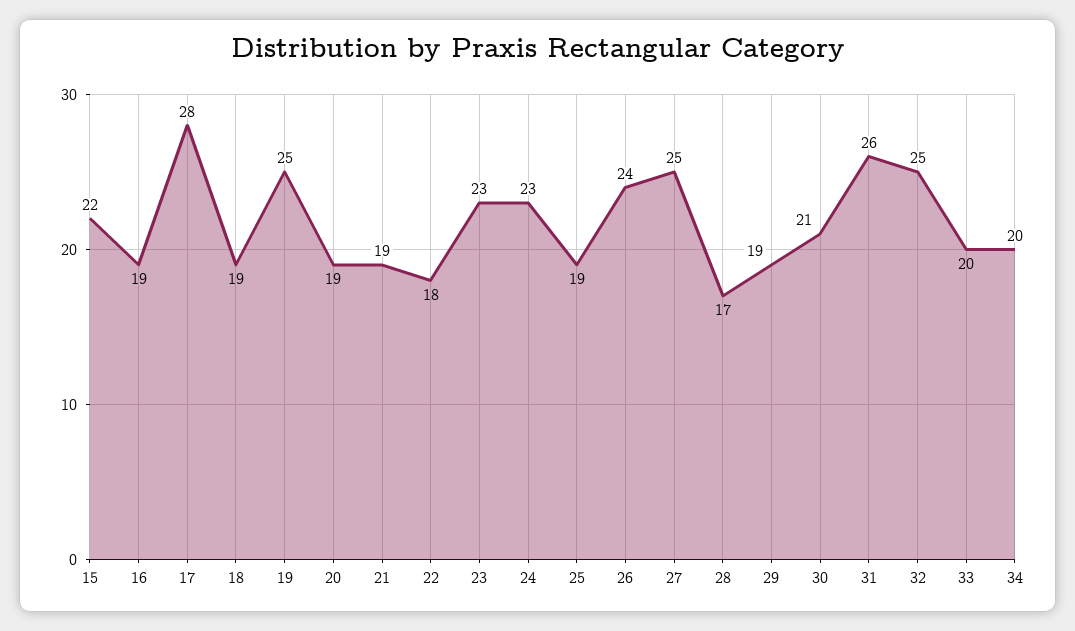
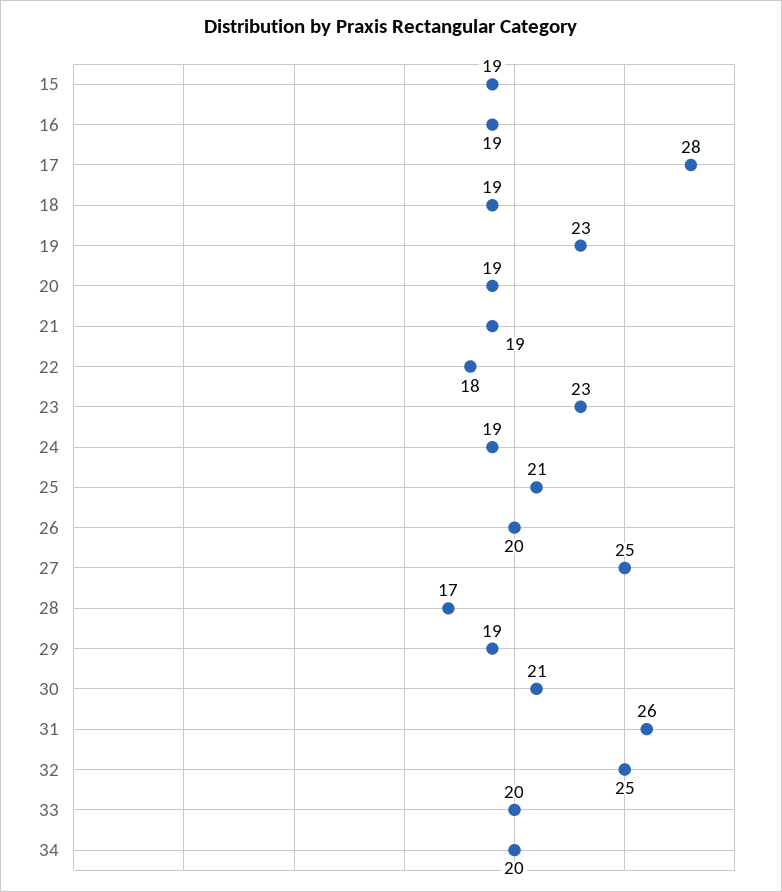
  {
-   "15": 22,
+   "15": 19,
    "16": 19,
    "17": 28,
    "18": 19,
-   "19": 25,
+   "19": 23,
    "20": 19,
    "21": 19,
    "22": 18,
    "23": 23,
-   "24": 23,
+   "24": 19,
-   "25": 19,
+   "25": 21,
-   "26": 24,
+   "26": 20,
    "27": 25,
    "28": 17,
    "29": 19,
    "30": 21,
    "31": 26,
    "32": 25,
    "33": 20,
    "34": 20
  }

